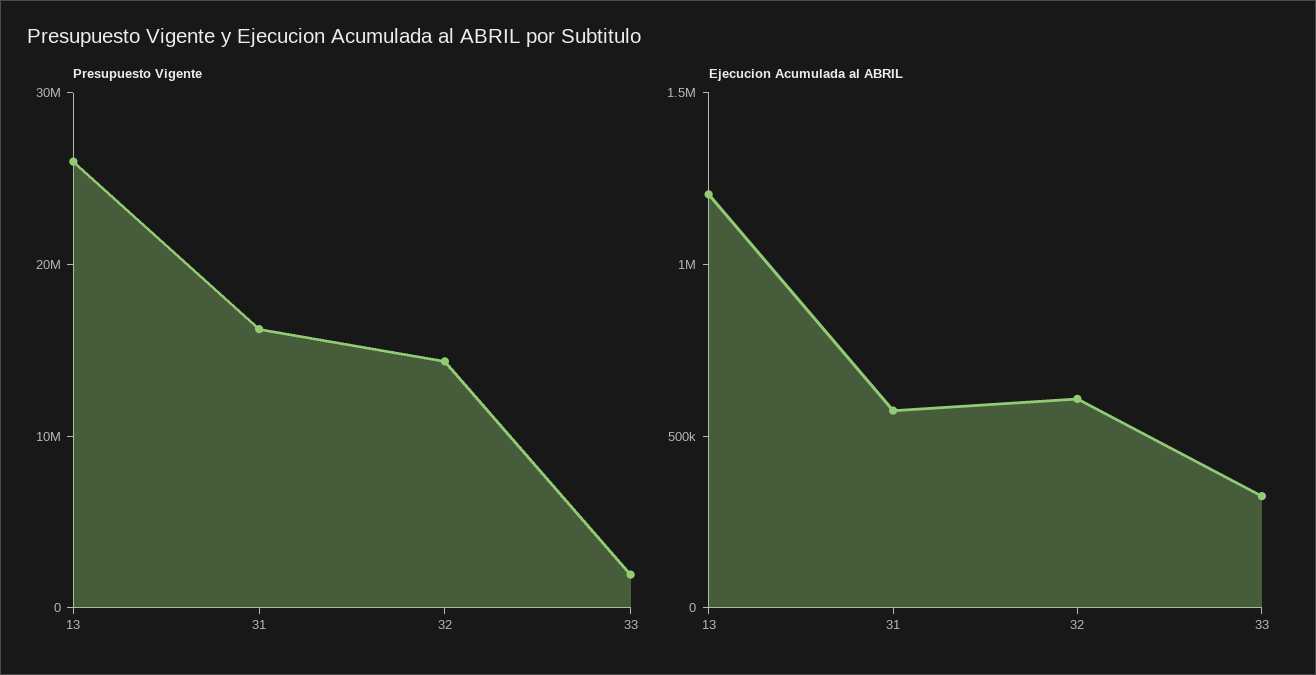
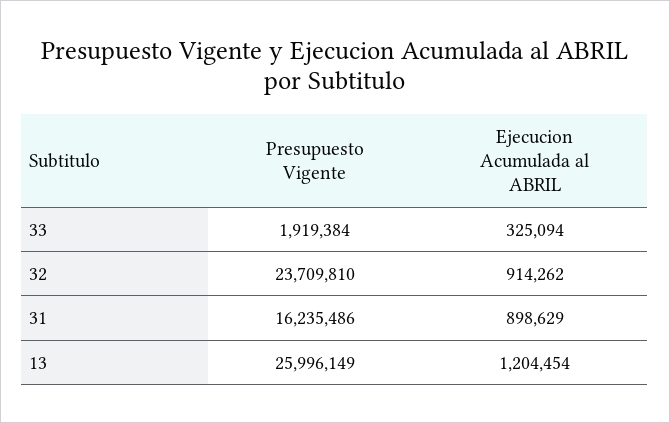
  {
    "Presupuesto Vigente": {
      "13": 25996149,
      "31": 16235486,
-     "32": 14000000,
+     "32": 23709810,
      "33": 1919384
    },
    "Ejecucion Acumulada al ABRIL": {
      "13": 1204454,
-     "31": 600000,
+     "31": 898629,
-     "32": 600000,
+     "32": 914262,
      "33": 325094
    }
  }

